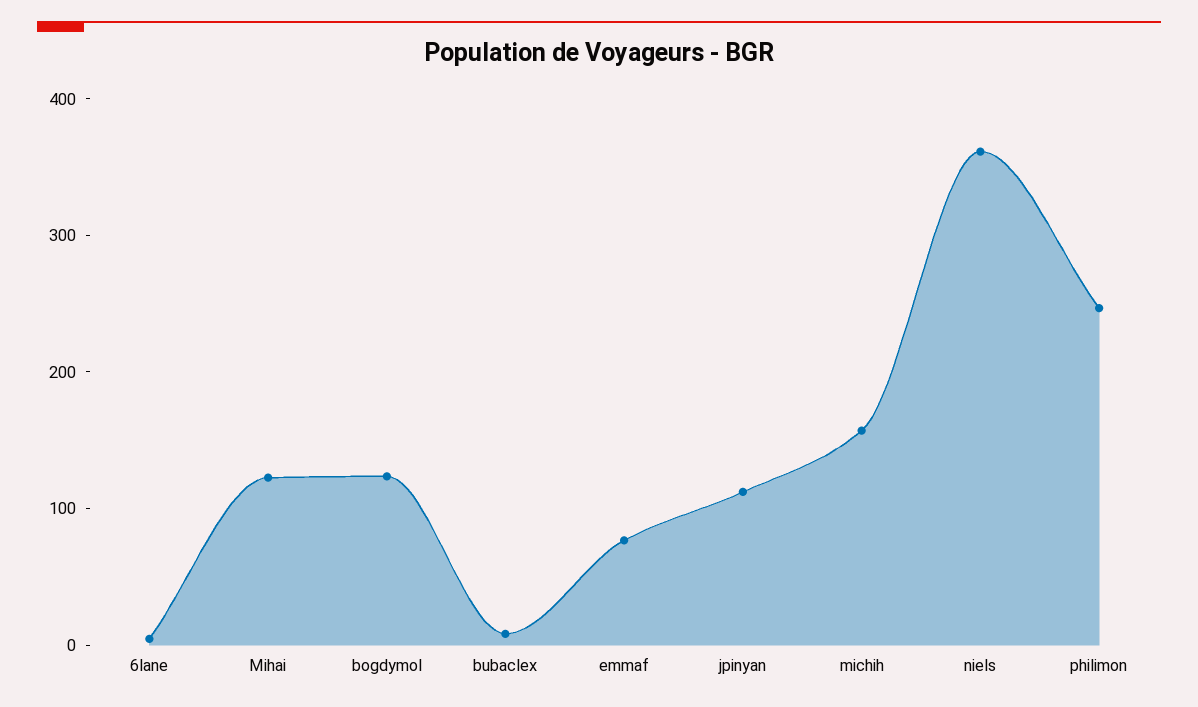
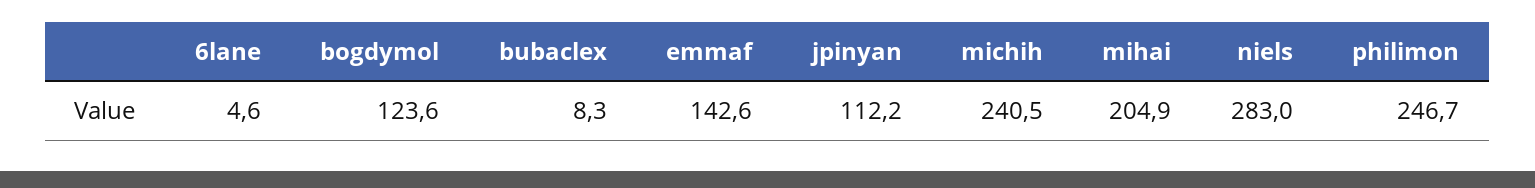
  {
    "6lane": 4.6,
-   "Mihai": 120,
+   "Mihai": 204.9,
    "bogdymol": 123.6,
    "bubaclex": 8.3,
-   "emmaf": 80,
+   "emmaf": 142.6,
    "jpinyan": 112.2,
-   "michih": 160,
+   "michih": 240.5,
-   "niels": 360,
+   "niels": 283,
    "philimon": 246.7
  }

